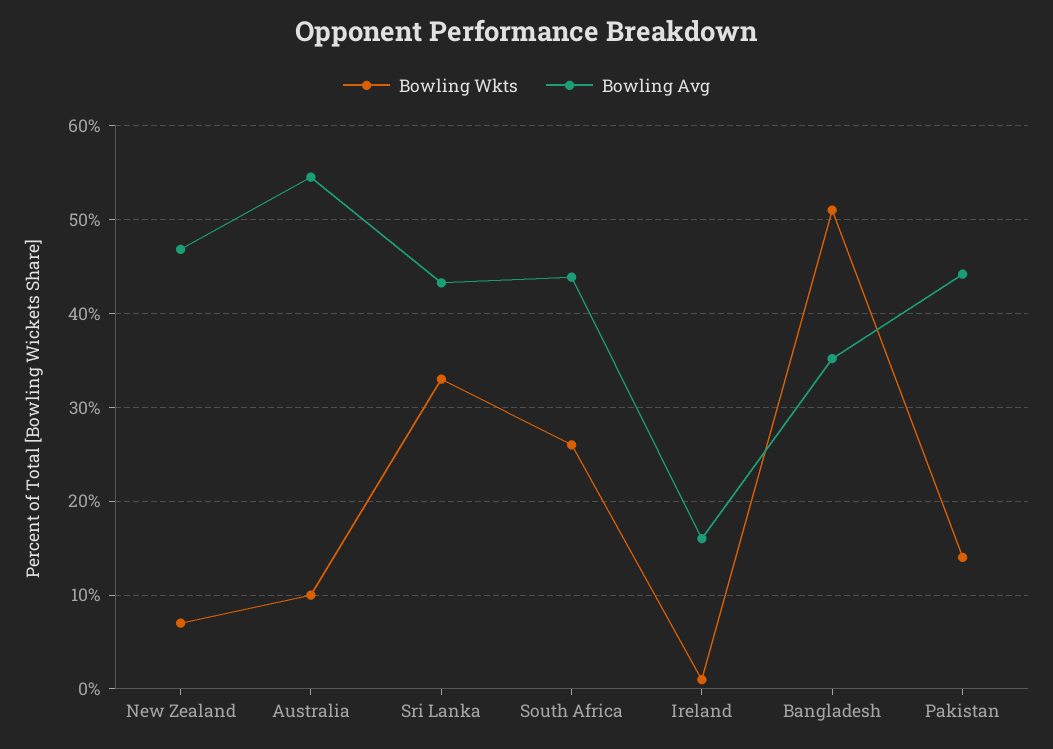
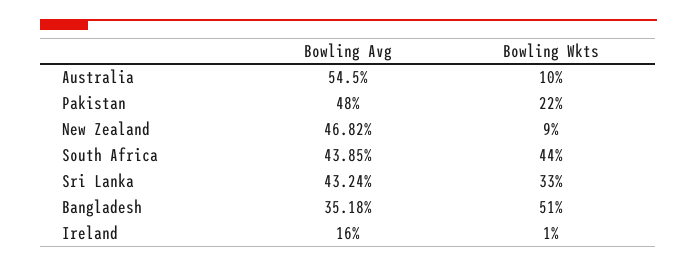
  {
    "Bowling Wkts": {
-     "New Zealand": 7,
+     "New Zealand": 9,
      "Australia": 10,
      "Sri Lanka": 33,
-     "South Africa": 26,
+     "South Africa": 44,
      "Ireland": 1,
      "Bangladesh": 51,
-     "Pakistan": 14
+     "Pakistan": 22
    },
    "Bowling Avg": {
      "New Zealand": 46.82,
      "Australia": 54.5,
      "Sri Lanka": 43.24,
      "South Africa": 43.85,
      "Ireland": 16,
      "Bangladesh": 35.18,
-     "Pakistan": 44
+     "Pakistan": 48
    }
  }

